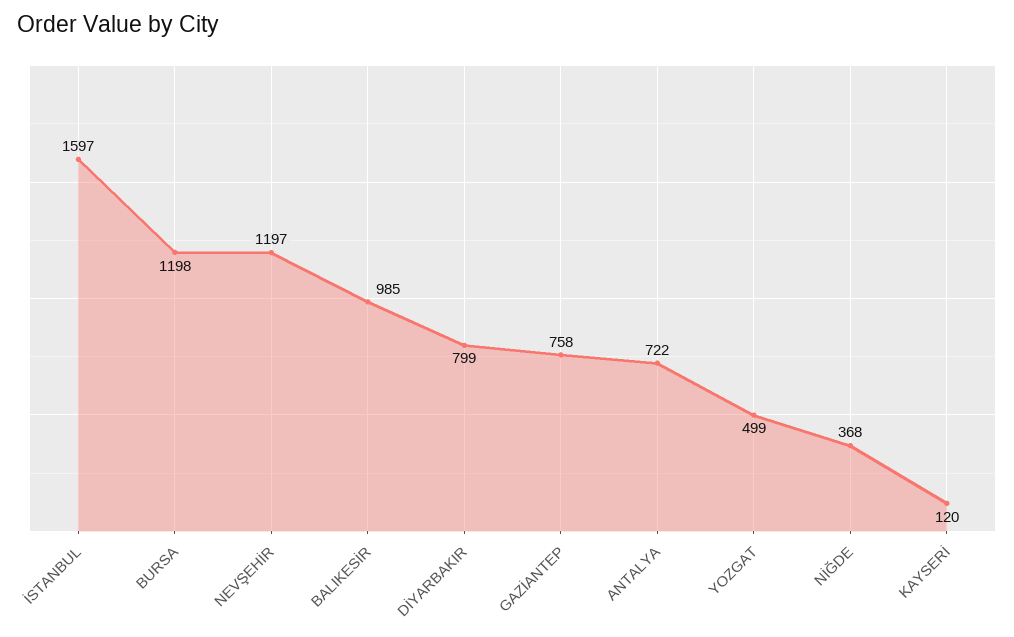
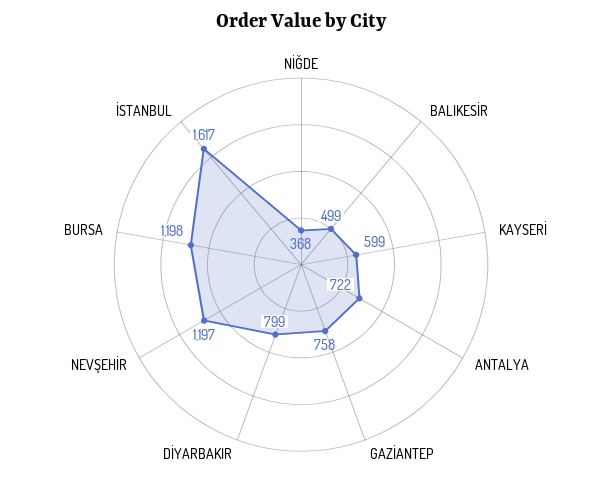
  {
-   "İSTANBUL": 1597,
+   "İSTANBUL": 1617,
    "BURSA": 1198,
    "NEVŞEHİR": 1197,
-   "BALIKESİR": 985,
+   "BALIKESİR": 499,
    "DİYARBAKIR": 799,
    "GAZİANTEP": 758,
    "ANTALYA": 722,
-   "YOZGAT": 499,
    "NİĞDE": 368,
-   "KAYSERİ": 120
+   "KAYSERİ": 599
  }

